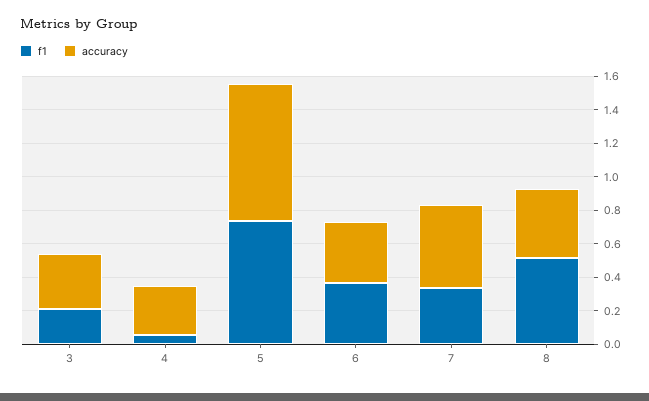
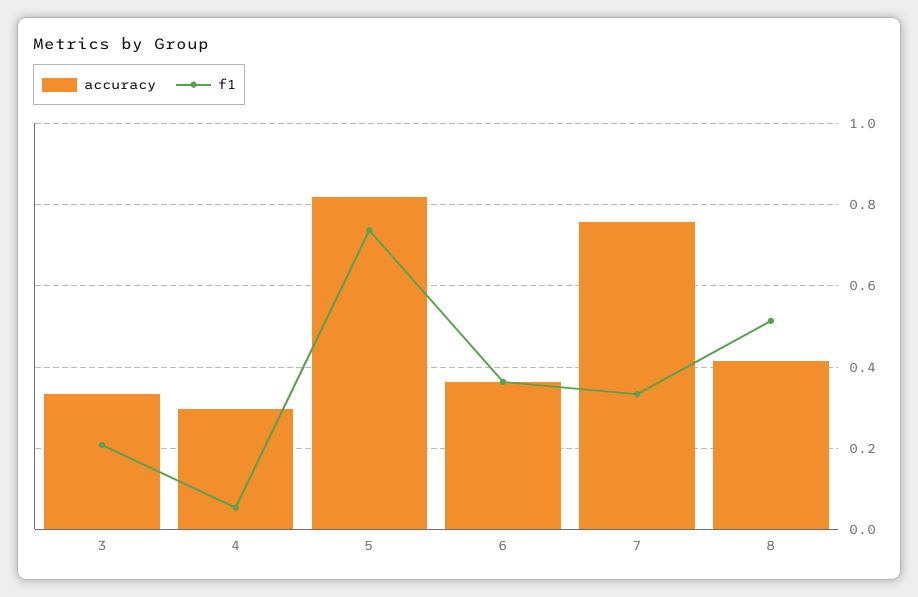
  {
    "f1": {
      "3": 0.2,
      "4": 0.06,
      "5": 0.74,
      "6": 0.36,
      "7": 0.34,
      "8": 0.52
    },
    "accuracy": {
      "3": 0.34,
      "4": 0.3,
      "5": 0.82,
      "6": 0.36,
-     "7": 0.5,
+     "7": 0.76,
      "8": 0.42
    }
  }

